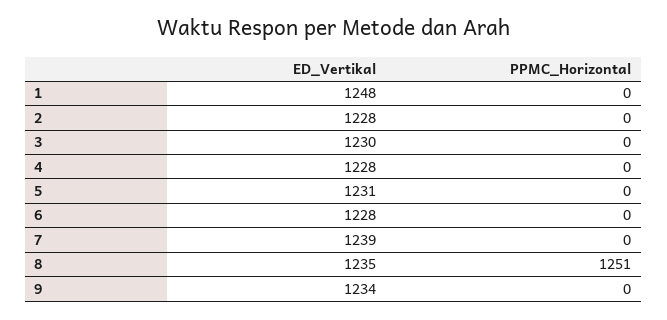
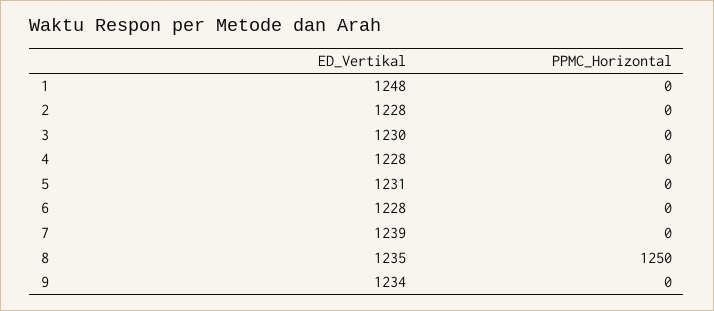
  {
    "ED_Vertikal": {
      "1": 1248,
      "2": 1228,
      "3": 1230,
      "4": 1228,
      "5": 1231,
      "6": 1228,
      "7": 1239,
      "8": 1235,
      "9": 1234
    },
    "PPMC_Horizontal": {
      "1": 0,
      "2": 0,
      "3": 0,
      "4": 0,
      "5": 0,
      "6": 0,
      "7": 0,
-     "8": 1251,
+     "8": 1250,
      "9": 0
    }
  }

